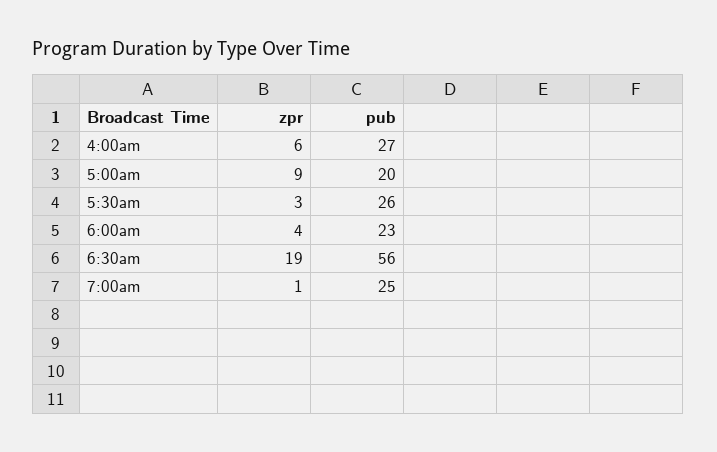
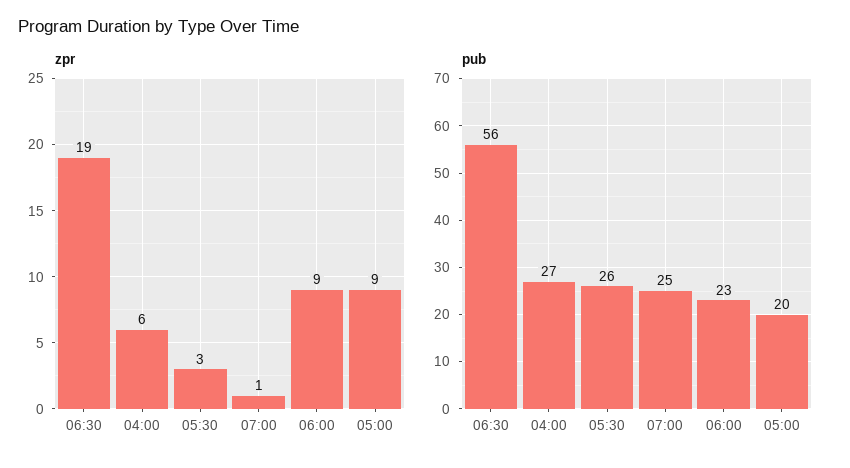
  {
    "zpr": {
      "4:00am": 6,
      "5:00am": 9,
      "5:30am": 3,
-     "6:00am": 4,
+     "6:00am": 9,
      "6:30am": 19,
      "7:00am": 1
    },
    "pub": {
      "4:00am": 27,
      "5:00am": 20,
      "5:30am": 26,
      "6:00am": 23,
      "6:30am": 56,
      "7:00am": 25
    }
  }

